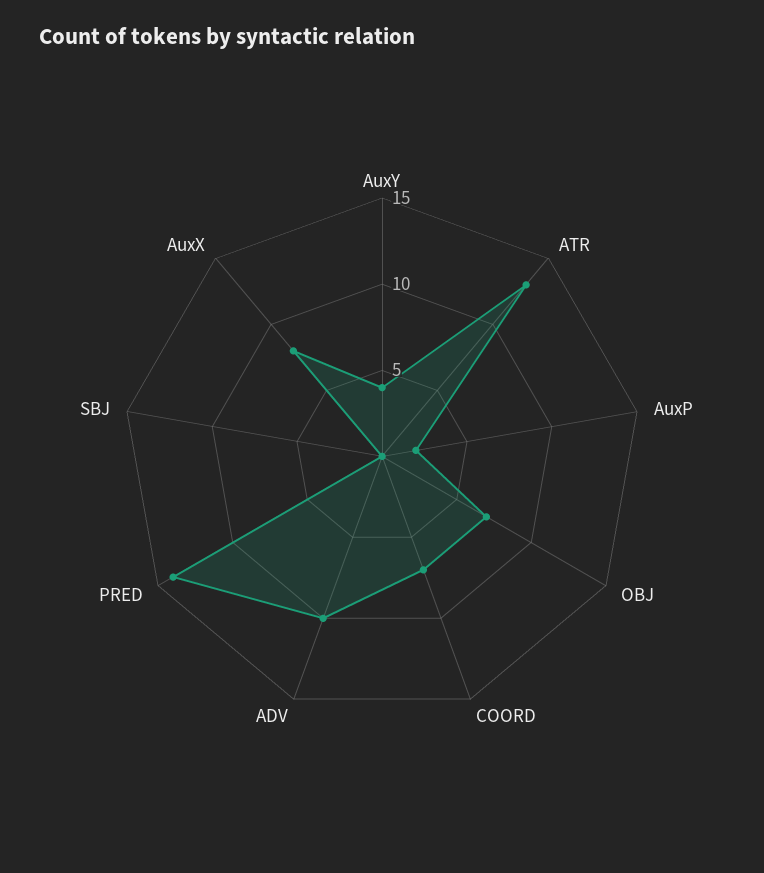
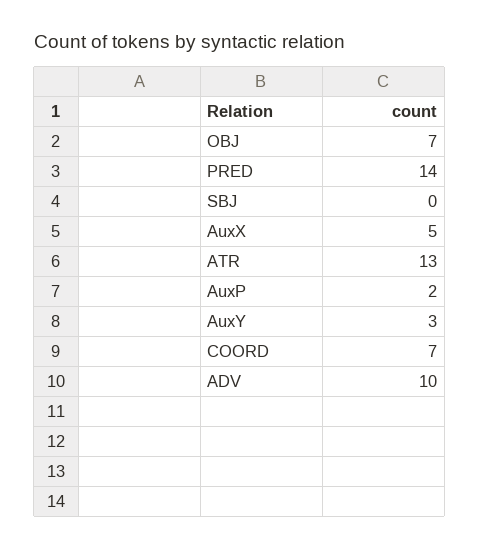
  {
-   "AuxY": 4,
+   "AuxY": 3,
    "ATR": 13,
    "AuxP": 2,
    "OBJ": 7,
    "COORD": 7,
    "ADV": 10,
    "PRED": 14,
    "SBJ": 0,
-   "AuxX": 8
+   "AuxX": 5
  }

